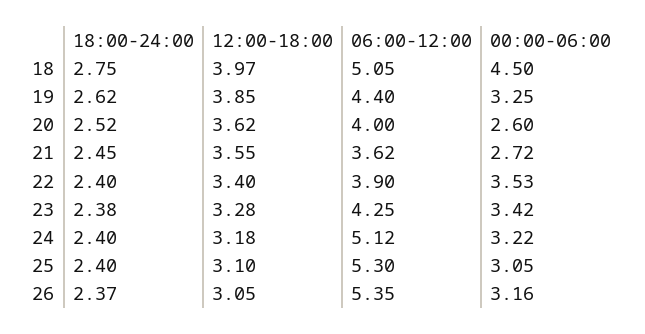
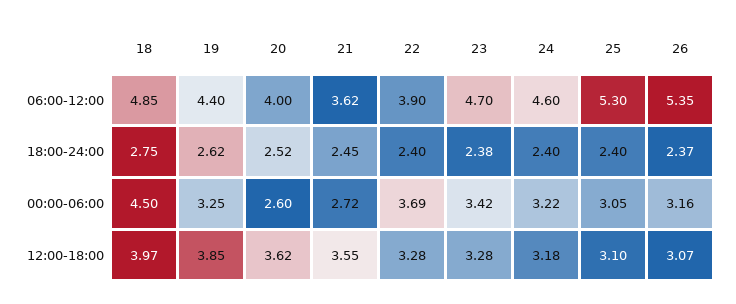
  {
    "18:00-24:00": {
      "18": 2.75,
      "19": 2.62,
      "20": 2.52,
      "21": 2.45,
      "22": 2.4,
      "23": 2.38,
      "24": 2.4,
      "25": 2.4,
      "26": 2.37
    },
    "12:00-18:00": {
      "18": 3.97,
      "19": 3.85,
      "20": 3.62,
      "21": 3.55,
-     "22": 3.4,
+     "22": 3.28,
      "23": 3.28,
      "24": 3.18,
      "25": 3.1,
-     "26": 3.05
+     "26": 3.07
    },
    "06:00-12:00": {
-     "18": 5.05,
+     "18": 4.85,
      "19": 4.4,
      "20": 4,
      "21": 3.62,
      "22": 3.9,
-     "23": 4.25,
+     "23": 4.7,
-     "24": 5.12,
+     "24": 4.6,
      "25": 5.3,
      "26": 5.35
    },
    "00:00-06:00": {
      "18": 4.5,
      "19": 3.25,
      "20": 2.6,
      "21": 2.72,
-     "22": 3.53,
+     "22": 3.69,
      "23": 3.42,
      "24": 3.22,
      "25": 3.05,
      "26": 3.16
    }
  }

